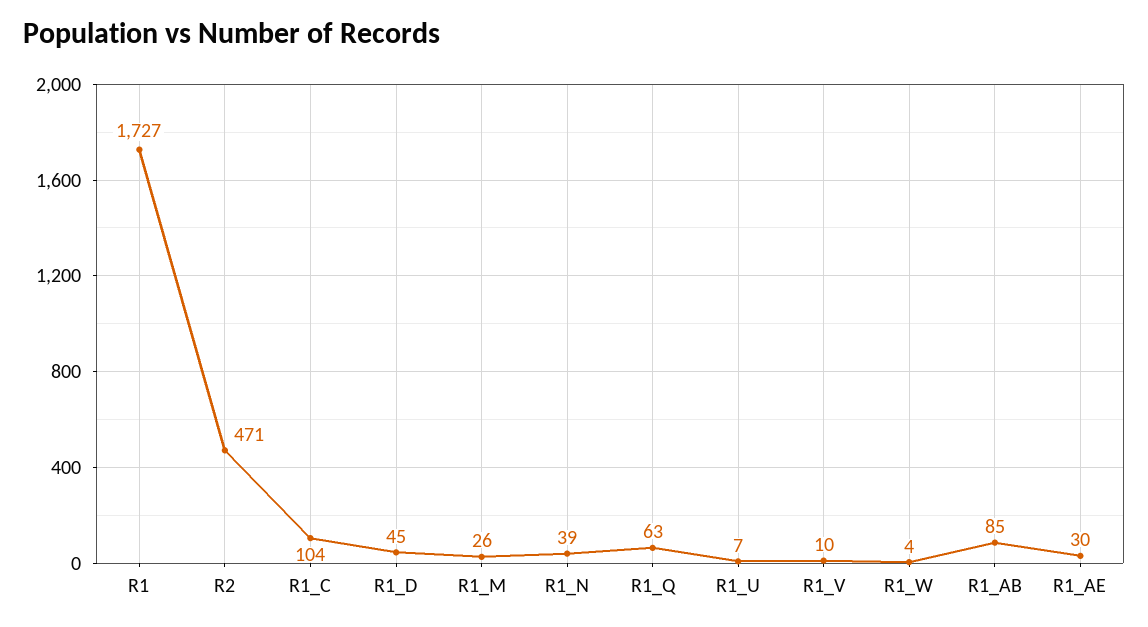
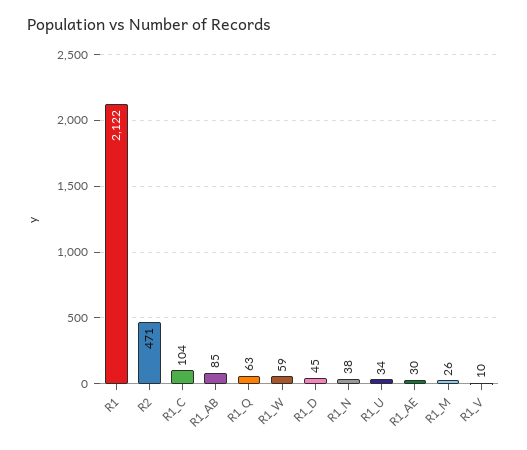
  {
-   "R1": 1727,
+   "R1": 2122,
    "R2": 471,
    "R1_C": 104,
    "R1_D": 45,
    "R1_M": 26,
-   "R1_N": 39,
+   "R1_N": 38,
    "R1_Q": 63,
-   "R1_U": 7,
+   "R1_U": 34,
    "R1_V": 10,
-   "R1_W": 4,
+   "R1_W": 59,
    "R1_AB": 85,
    "R1_AE": 30
  }

